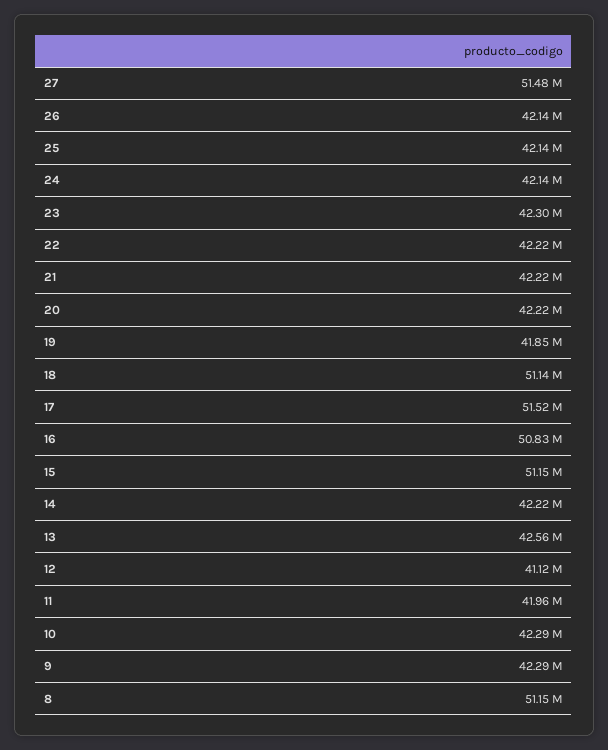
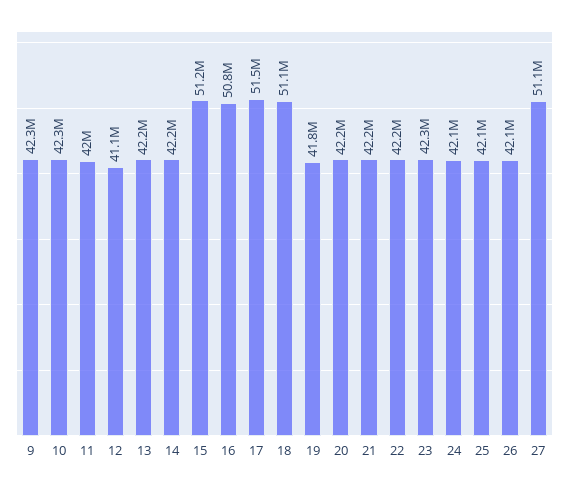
  {
-   "27": 51480000,
+   "27": 51100000,
    "26": 42140000,
    "25": 42140000,
    "24": 42140000,
    "23": 42300000,
    "22": 42220000,
    "21": 42220000,
    "20": 42220000,
    "19": 41850000,
    "18": 51140000,
    "17": 51520000,
    "16": 50830000,
    "15": 51150000,
    "14": 42220000,
-   "13": 42560000,
+   "13": 42200000,
    "12": 41120000,
    "11": 41960000,
    "10": 42290000,
-   "9": 42290000,
+   "9": 42290000
-   "8": 51150000
  }

